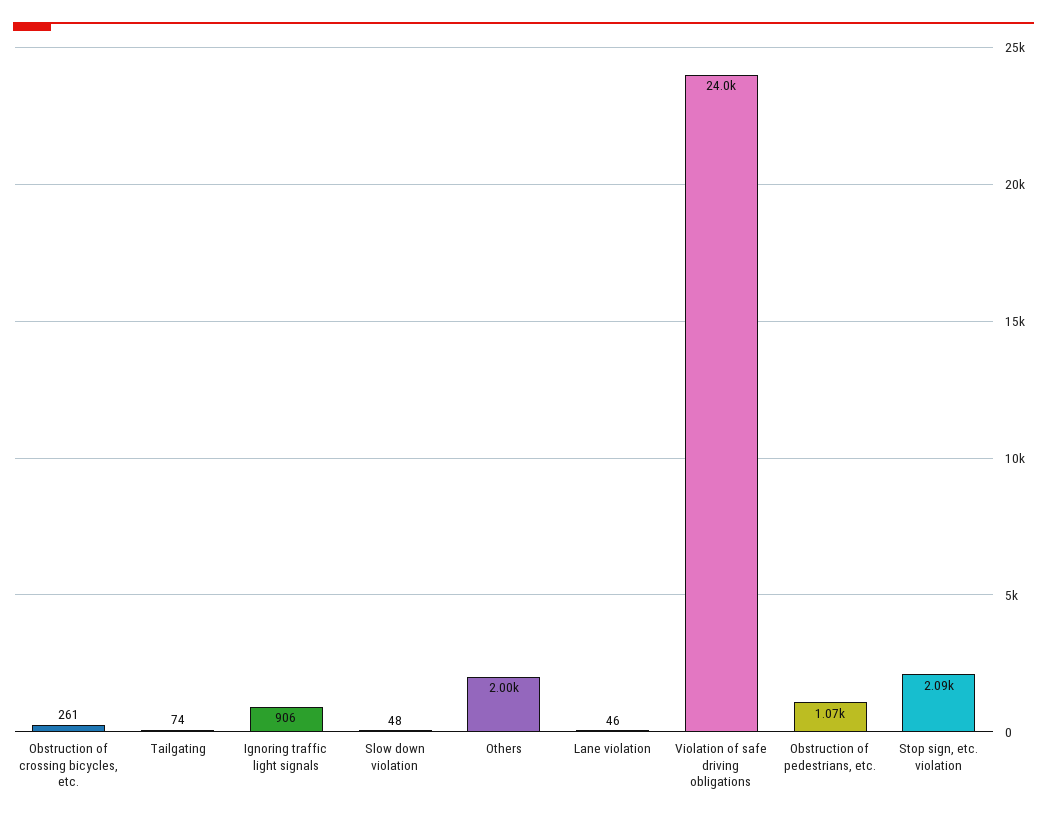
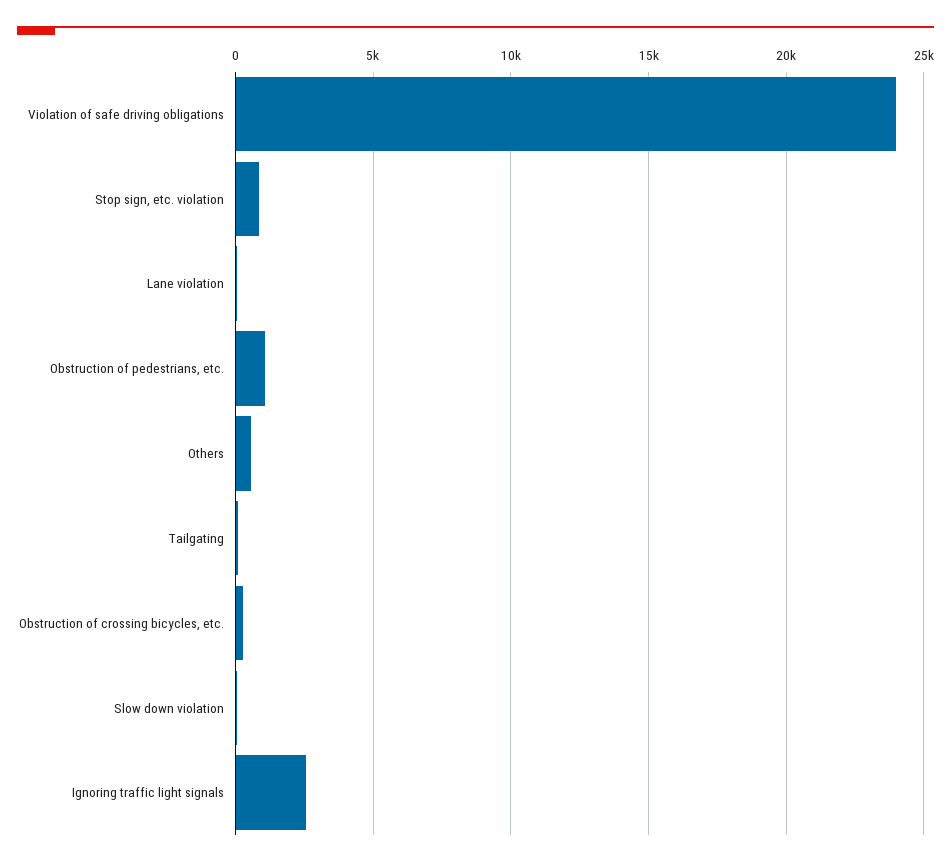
  {
    "Obstruction of crossing bicycles, etc.": 261,
    "Tailgating": 74,
-   "Ignoring traffic light signals": 906,
+   "Ignoring traffic light signals": 2500,
    "Slow down violation": 48,
-   "Others": 2000,
+   "Others": 500,
    "Lane violation": 46,
    "Violation of safe driving obligations": 24000,
    "Obstruction of pedestrians, etc.": 1070,
-   "Stop sign, etc. violation": 2090
+   "Stop sign, etc. violation": 1000
  }

